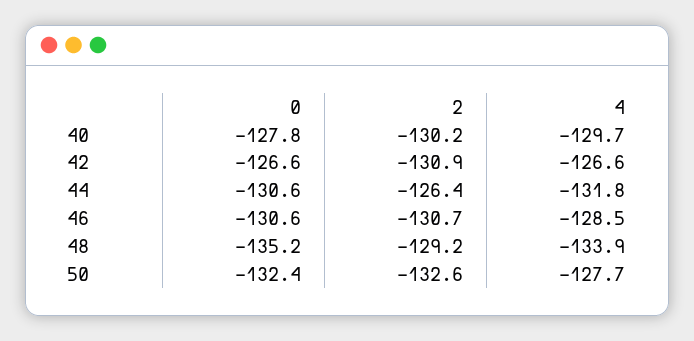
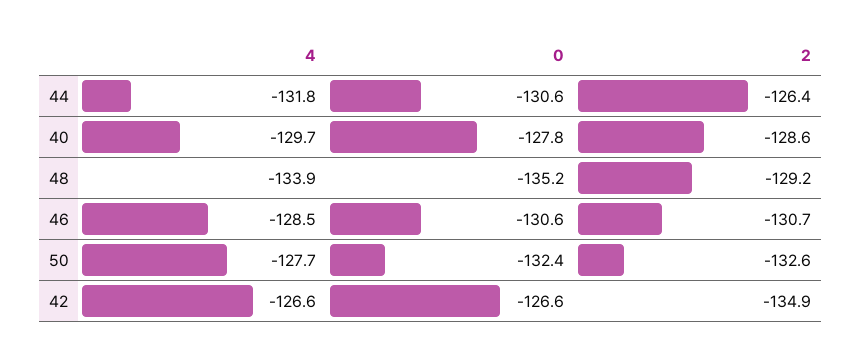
  {
    "0": {
      "40": -127.8,
      "42": -126.6,
      "44": -130.6,
      "46": -130.6,
      "48": -135.2,
      "50": -132.4
    },
    "2": {
-     "40": -130.2,
+     "40": -128.6,
-     "42": -130.9,
+     "42": -134.9,
      "44": -126.4,
      "46": -130.7,
      "48": -129.2,
      "50": -132.6
    },
    "4": {
      "40": -129.7,
      "42": -126.6,
      "44": -131.8,
      "46": -128.5,
      "48": -133.9,
      "50": -127.7
    }
  }

